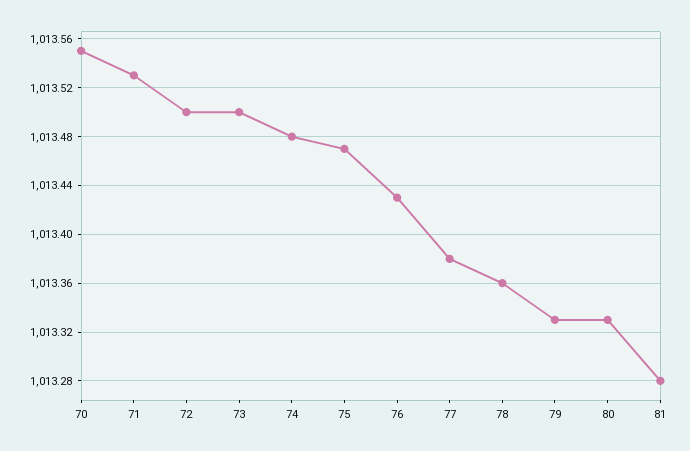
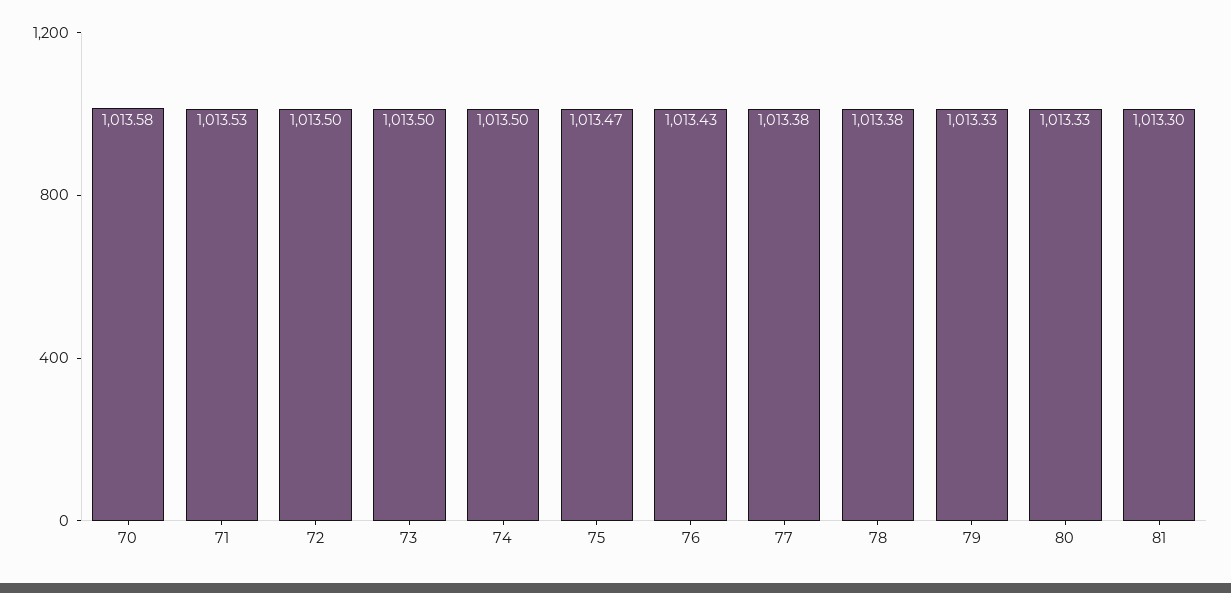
  {
-   "70": 1013.55,
+   "70": 1013.58,
    "71": 1013.53,
    "72": 1013.5,
    "73": 1013.5,
-   "74": 1013.48,
+   "74": 1013.5,
    "75": 1013.47,
    "76": 1013.43,
    "77": 1013.38,
-   "78": 1013.36,
+   "78": 1013.38,
    "79": 1013.33,
    "80": 1013.33,
-   "81": 1013.28
+   "81": 1013.3
  }

